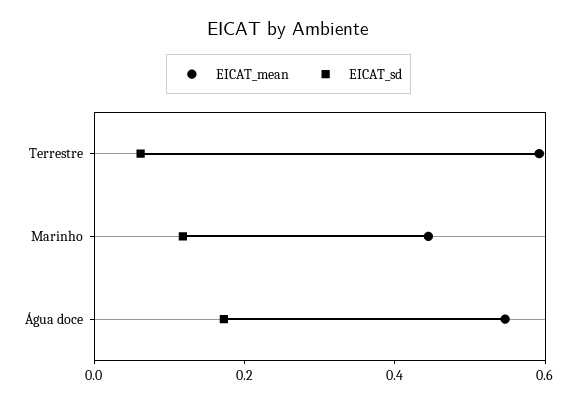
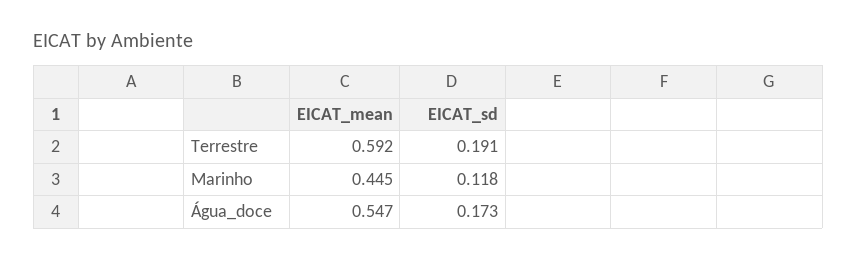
  {
    "EICAT_mean": {
      "Terrestre": 0.592,
      "Marinho": 0.445,
      "Água doce": 0.547
    },
    "EICAT_sd": {
-     "Terrestre": 0.05,
+     "Terrestre": 0.191,
      "Marinho": 0.118,
      "Água doce": 0.173
    }
  }

